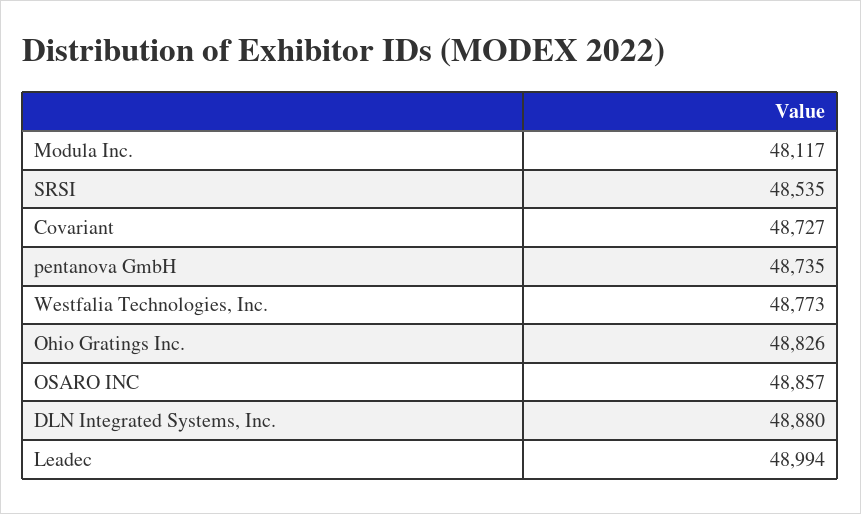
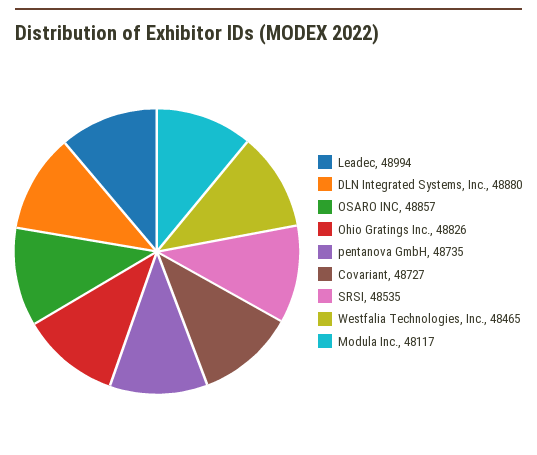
  {
    "Modula Inc.": 48117,
    "SRSI": 48535,
    "Covariant": 48727,
    "pentanova GmbH": 48735,
-   "Westfalia Technologies, Inc.": 48773,
+   "Westfalia Technologies, Inc.": 48465,
    "Ohio Gratings Inc.": 48826,
    "OSARO INC": 48857,
    "DLN Integrated Systems, Inc.": 48880,
    "Leadec": 48994
  }

